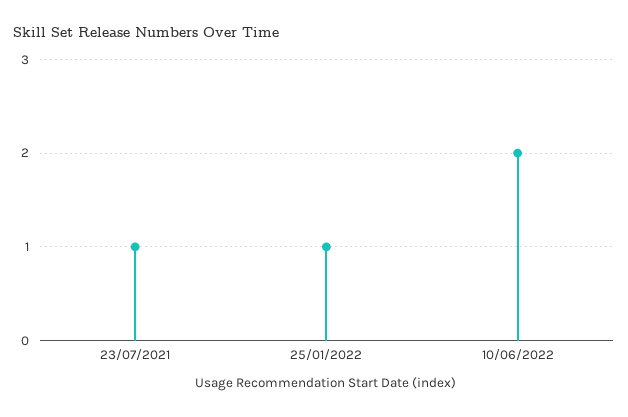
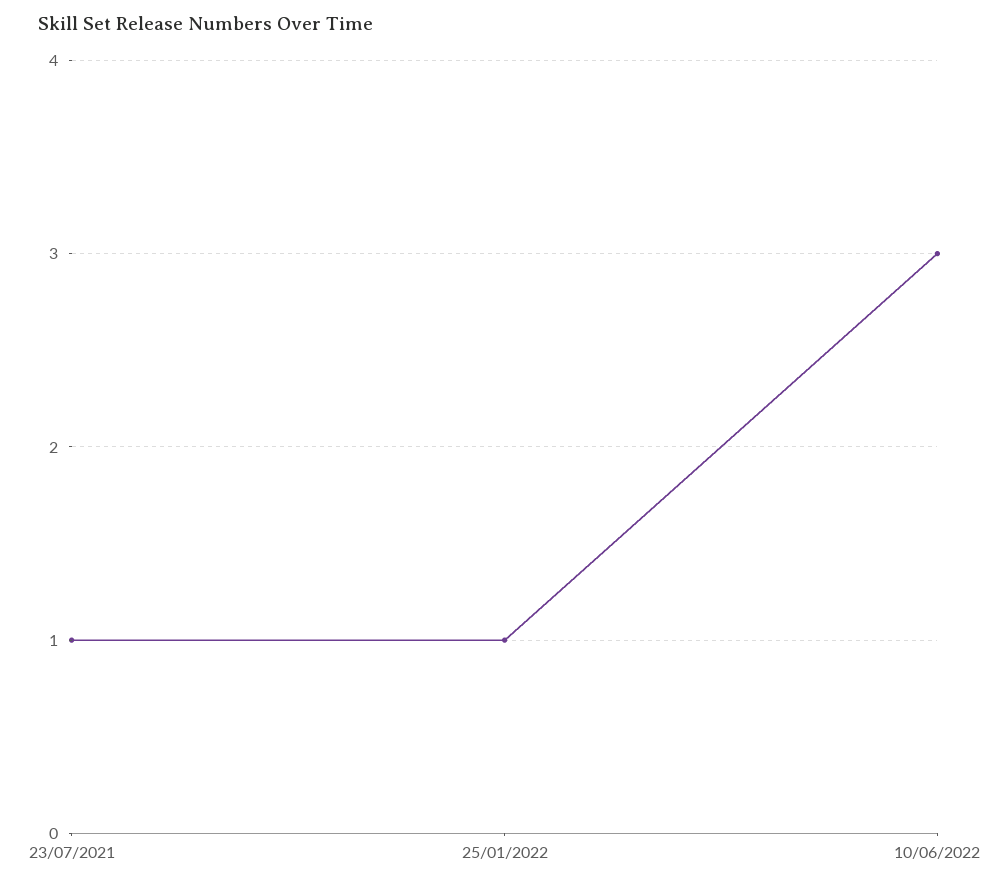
  {
    "23/07/2021": 1,
    "25/01/2022": 1,
-   "10/06/2022": 2
+   "10/06/2022": 3
  }

